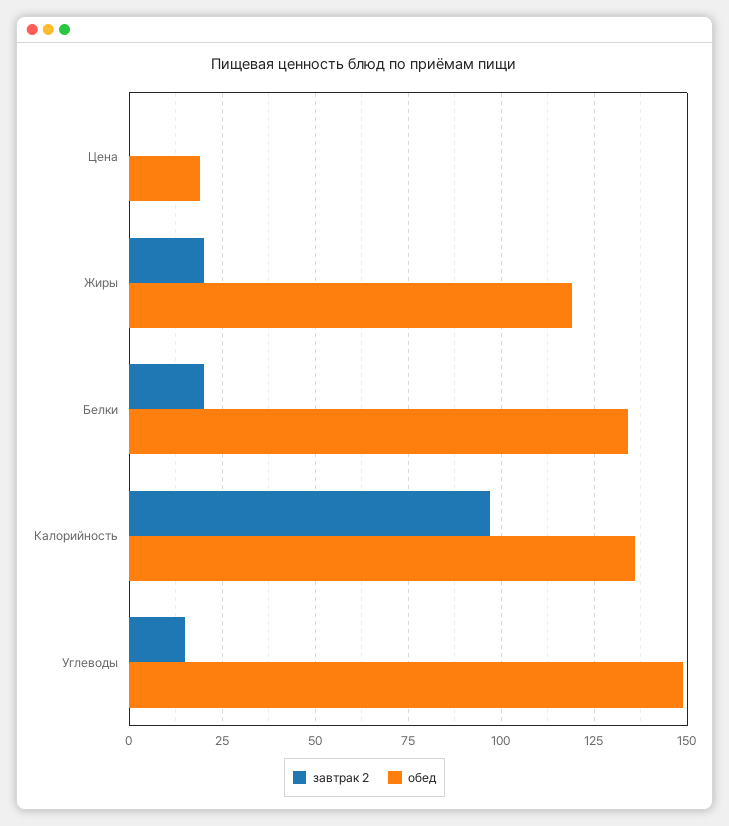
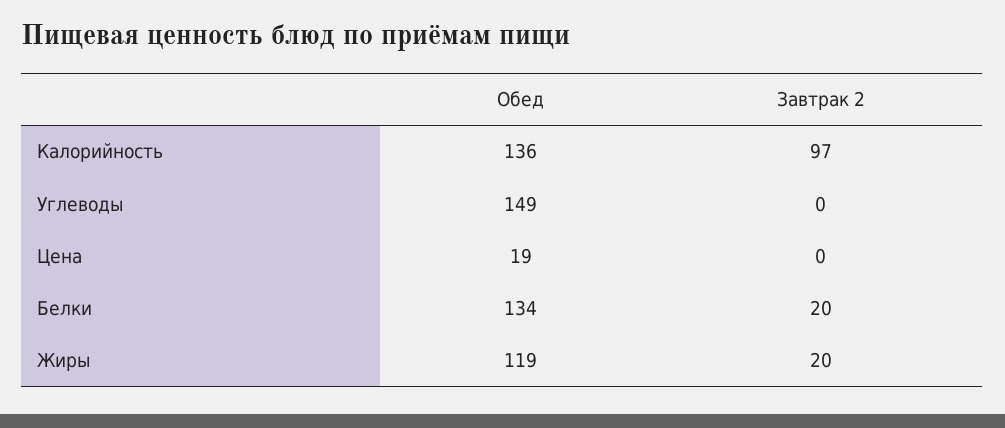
  {
    "завтрак 2": {
      "Цена": 0,
      "Жиры": 20,
      "Белки": 20,
      "Калорийность": 97,
-     "Углеводы": 15
+     "Углеводы": 0
    },
    "обед": {
      "Цена": 19,
      "Жиры": 119,
      "Белки": 134,
      "Калорийность": 136,
      "Углеводы": 149
    }
  }

